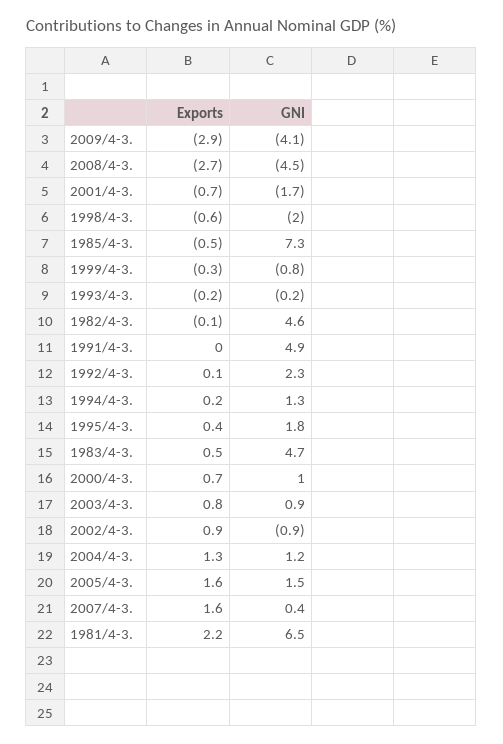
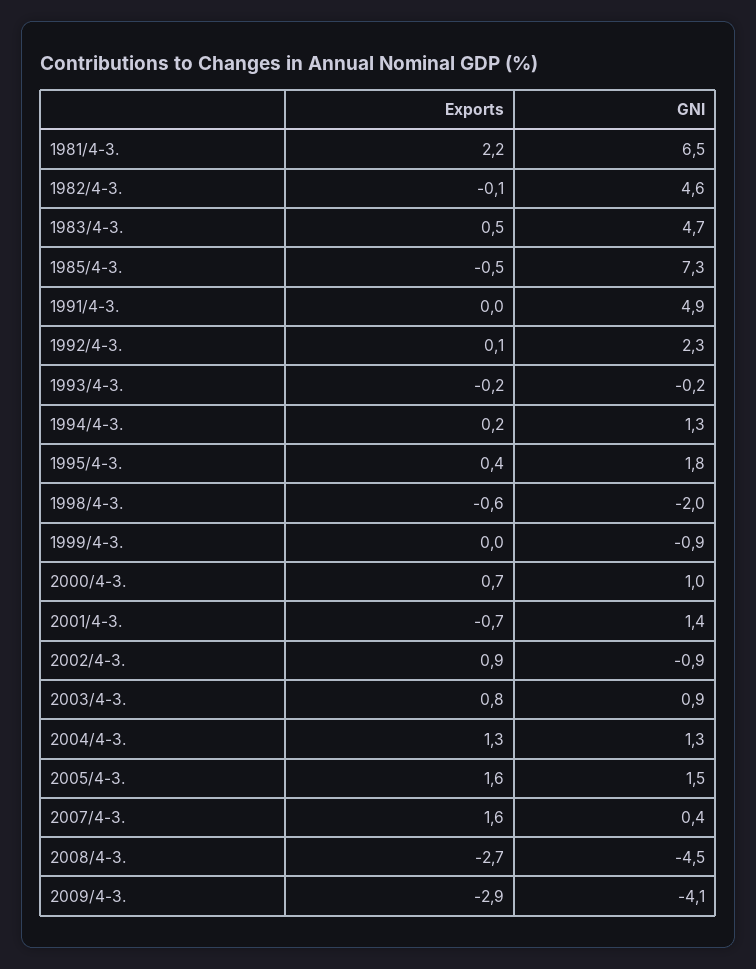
  {
    "Exports": {
      "2009/4-3.": -2.9,
      "2008/4-3.": -2.7,
      "2001/4-3.": -0.7,
      "1998/4-3.": -0.6,
      "1985/4-3.": -0.5,
-     "1999/4-3.": -0.3,
+     "1999/4-3.": 0,
      "1993/4-3.": -0.2,
      "1982/4-3.": -0.1,
      "1991/4-3.": 0,
      "1992/4-3.": 0.1,
      "1994/4-3.": 0.2,
      "1995/4-3.": 0.4,
      "1983/4-3.": 0.5,
      "2000/4-3.": 0.7,
      "2003/4-3.": 0.8,
      "2002/4-3.": 0.9,
      "2004/4-3.": 1.3,
      "2005/4-3.": 1.6,
      "2007/4-3.": 1.6,
      "1981/4-3.": 2.2
    },
    "GNI": {
      "2009/4-3.": -4.1,
      "2008/4-3.": -4.5,
-     "2001/4-3.": -1.7,
+     "2001/4-3.": 1.4,
      "1998/4-3.": -2,
      "1985/4-3.": 7.3,
-     "1999/4-3.": -0.8,
+     "1999/4-3.": -0.9,
      "1993/4-3.": -0.2,
      "1982/4-3.": 4.6,
      "1991/4-3.": 4.9,
      "1992/4-3.": 2.3,
      "1994/4-3.": 1.3,
      "1995/4-3.": 1.8,
      "1983/4-3.": 4.7,
      "2000/4-3.": 1,
      "2003/4-3.": 0.9,
      "2002/4-3.": -0.9,
-     "2004/4-3.": 1.2,
+     "2004/4-3.": 1.3,
      "2005/4-3.": 1.5,
      "2007/4-3.": 0.4,
      "1981/4-3.": 6.5
    }
  }

